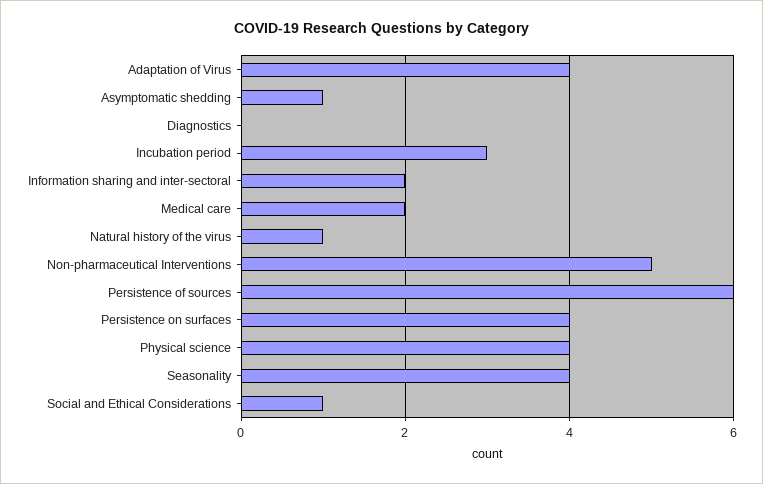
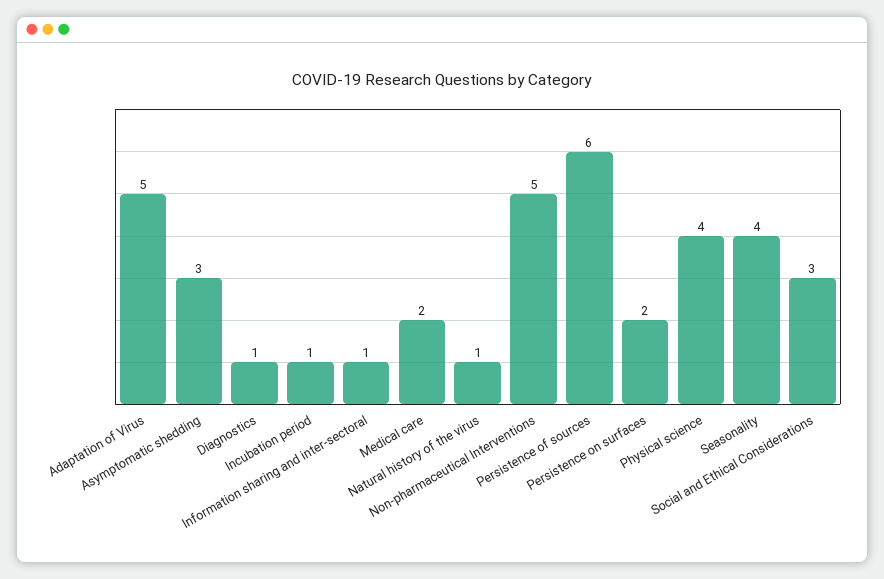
  {
-   "Adaptation of Virus": 4,
+   "Adaptation of Virus": 5,
-   "Asymptomatic shedding": 1,
+   "Asymptomatic shedding": 3,
-   "Diagnostics": 0,
+   "Diagnostics": 1,
-   "Incubation period": 3,
+   "Incubation period": 1,
-   "Information sharing and inter-sectoral": 2,
+   "Information sharing and inter-sectoral": 1,
    "Medical care": 2,
    "Natural history of the virus": 1,
    "Non-pharmaceutical Interventions": 5,
    "Persistence of sources": 6,
-   "Persistence on surfaces": 4,
+   "Persistence on surfaces": 2,
    "Physical science": 4,
    "Seasonality": 4,
-   "Social and Ethical Considerations": 1
+   "Social and Ethical Considerations": 3
  }

